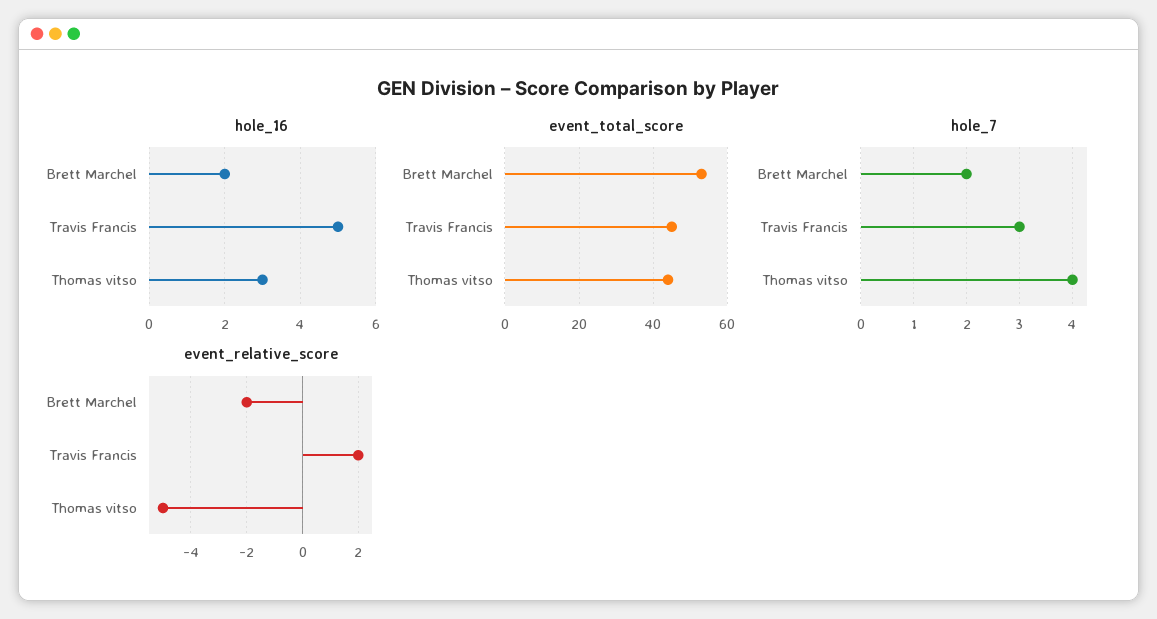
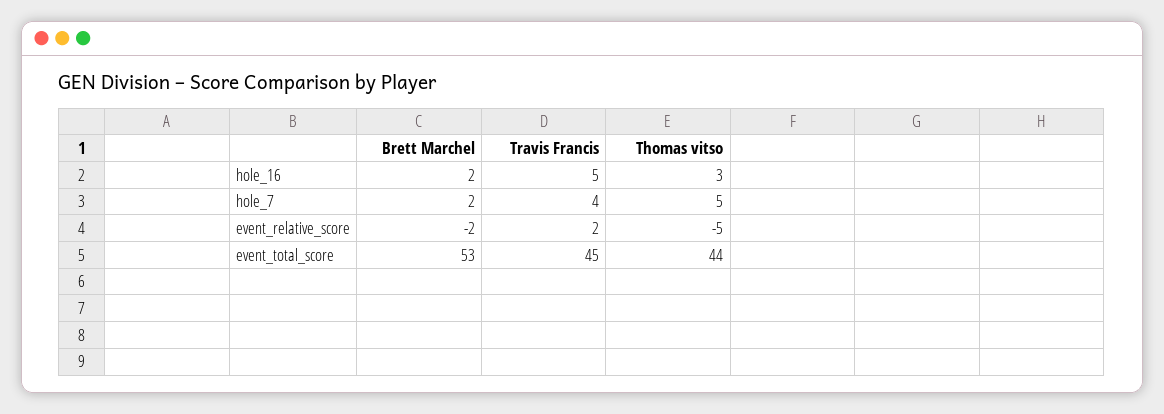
  {
    "hole_16": {
      "Brett Marchel": 2,
      "Travis Francis": 5,
      "Thomas vitso": 3
    },
    "event_total_score": {
      "Brett Marchel": 53,
      "Travis Francis": 45,
      "Thomas vitso": 44
    },
    "hole_7": {
      "Brett Marchel": 2,
-     "Travis Francis": 3,
+     "Travis Francis": 4,
-     "Thomas vitso": 4
+     "Thomas vitso": 5
    },
    "event_relative_score": {
      "Brett Marchel": -2,
      "Travis Francis": 2,
      "Thomas vitso": -5
    }
  }

